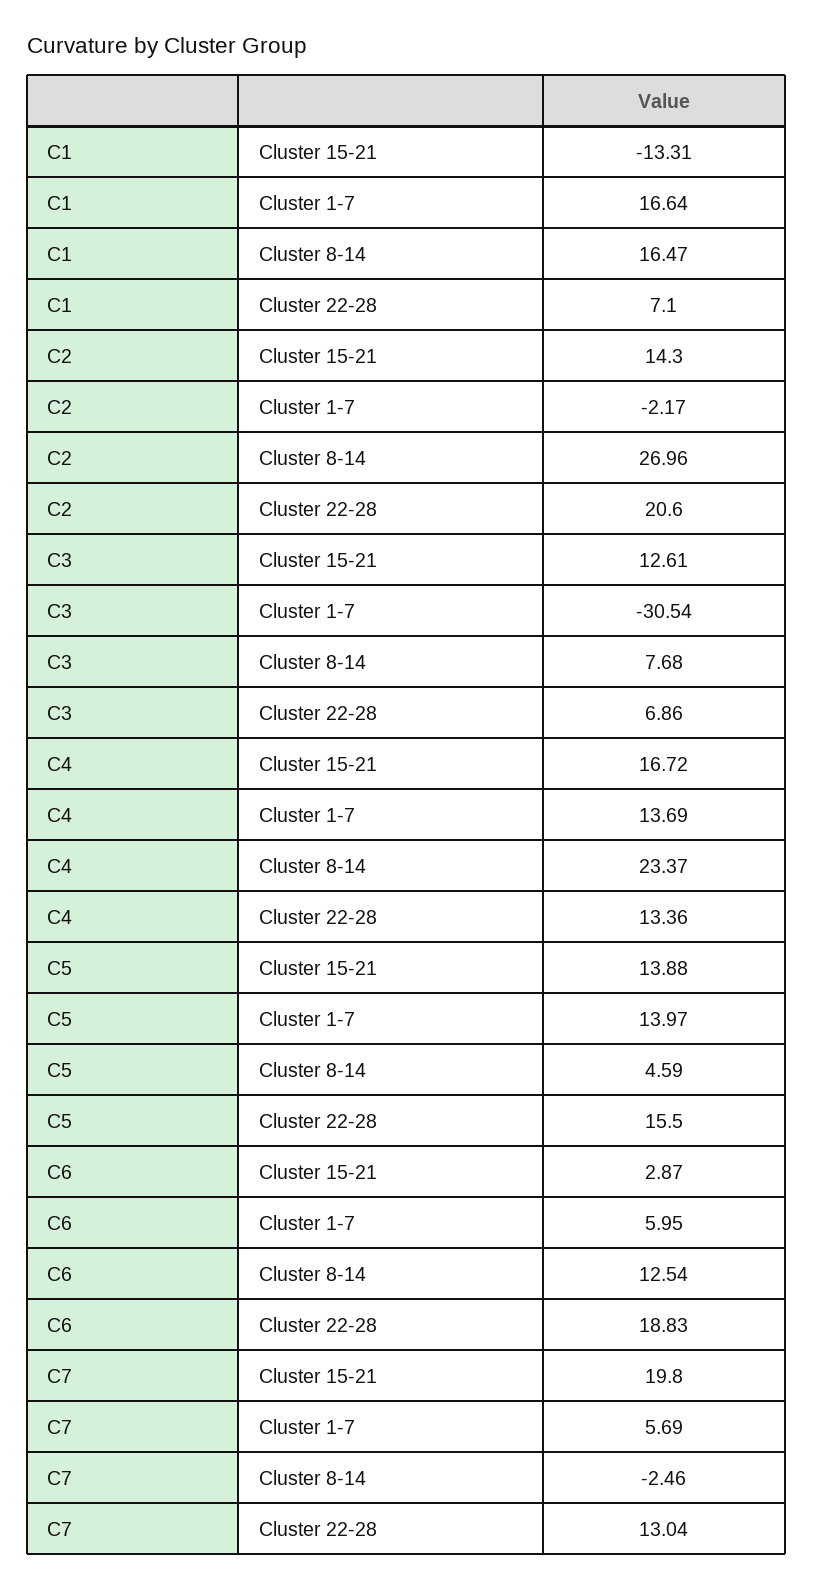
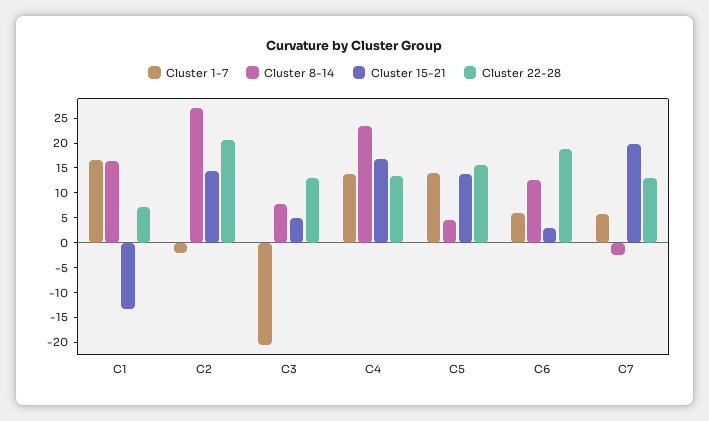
  {
    "Cluster 15-21": {
      "C1": -13.31,
      "C2": 14.3,
-     "C3": 12.61,
+     "C3": 5,
      "C4": 16.72,
      "C5": 13.88,
      "C6": 2.87,
      "C7": 19.8
    },
    "Cluster 1-7": {
      "C1": 16.64,
      "C2": -2.17,
-     "C3": -30.54,
+     "C3": -20,
      "C4": 13.69,
      "C5": 13.97,
      "C6": 5.95,
      "C7": 5.69
    },
    "Cluster 8-14": {
      "C1": 16.47,
      "C2": 26.96,
      "C3": 7.68,
      "C4": 23.37,
      "C5": 4.59,
      "C6": 12.54,
      "C7": -2.46
    },
    "Cluster 22-28": {
      "C1": 7.1,
      "C2": 20.6,
-     "C3": 6.86,
+     "C3": 12.5,
      "C4": 13.36,
      "C5": 15.5,
      "C6": 18.83,
      "C7": 13.04
    }
  }

